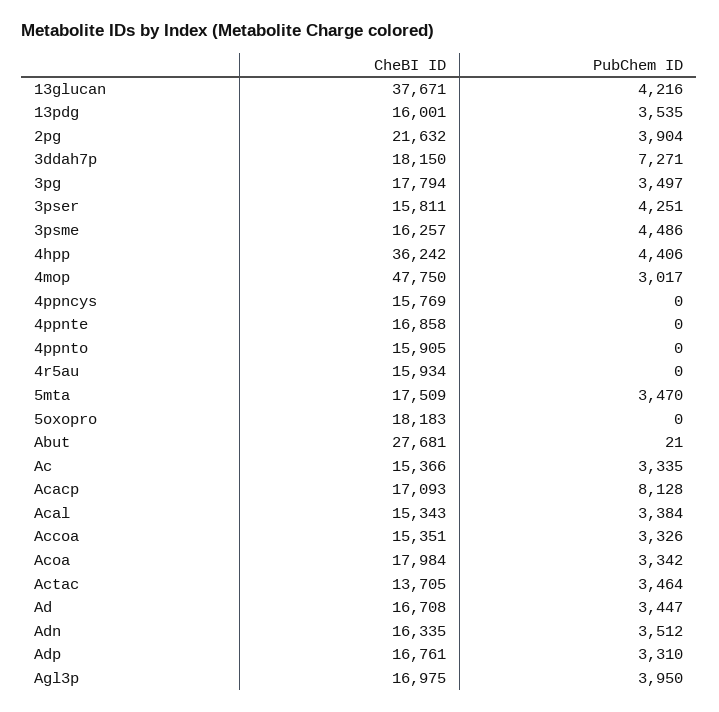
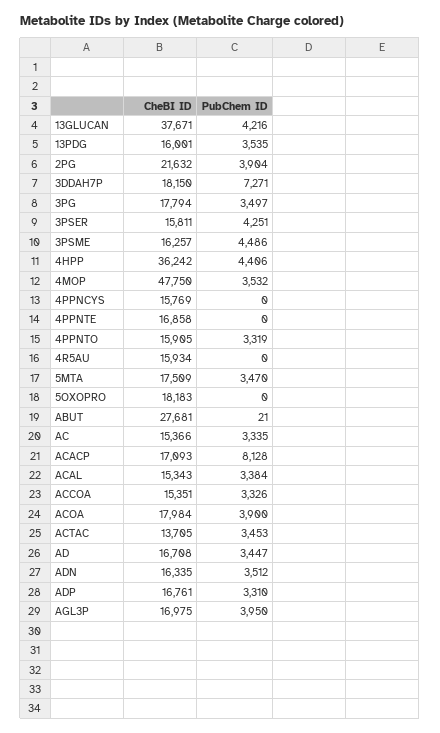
  {
    "CheBI ID": {
      "13glucan": 37671,
      "13pdg": 16001,
      "2pg": 21632,
      "3ddah7p": 18150,
      "3pg": 17794,
      "3pser": 15811,
      "3psme": 16257,
      "4hpp": 36242,
      "4mop": 47750,
      "4ppncys": 15769,
      "4ppnte": 16858,
      "4ppnto": 15905,
      "4r5au": 15934,
      "5mta": 17509,
      "5oxopro": 18183,
      "Abut": 27681,
      "Ac": 15366,
      "Acacp": 17093,
      "Acal": 15343,
      "Accoa": 15351,
      "Acoa": 17984,
      "Actac": 13705,
      "Ad": 16708,
      "Adn": 16335,
      "Adp": 16761,
      "Agl3p": 16975
    },
    "PubChem ID": {
      "13glucan": 4216,
      "13pdg": 3535,
      "2pg": 3904,
      "3ddah7p": 7271,
      "3pg": 3497,
      "3pser": 4251,
      "3psme": 4486,
      "4hpp": 4406,
-     "4mop": 3017,
+     "4mop": 3532,
      "4ppncys": 0,
      "4ppnte": 0,
-     "4ppnto": 0,
+     "4ppnto": 3319,
      "4r5au": 0,
      "5mta": 3470,
      "5oxopro": 0,
      "Abut": 21,
      "Ac": 3335,
      "Acacp": 8128,
      "Acal": 3384,
      "Accoa": 3326,
-     "Acoa": 3342,
+     "Acoa": 3900,
-     "Actac": 3464,
+     "Actac": 3453,
      "Ad": 3447,
      "Adn": 3512,
      "Adp": 3310,
      "Agl3p": 3950
    }
  }

